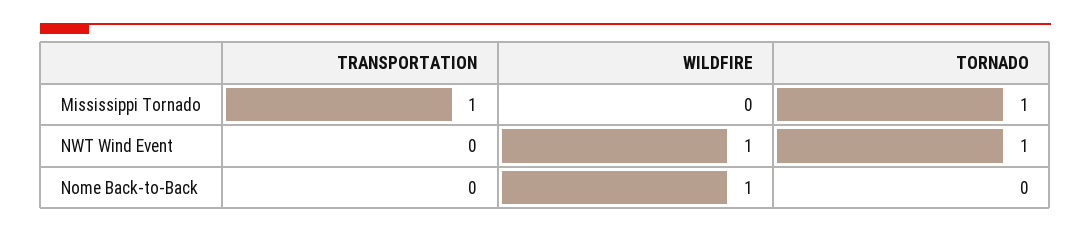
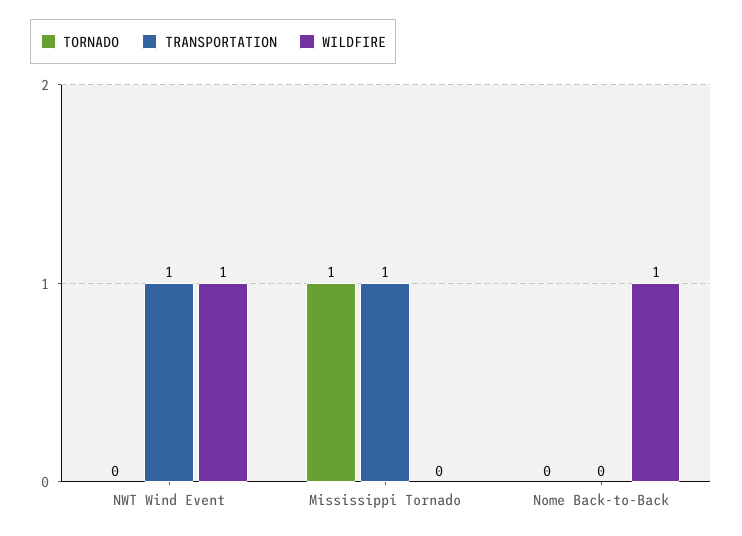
  {
    "TRANSPORTATION": {
      "Mississippi Tornado": 1,
-     "NWT Wind Event": 0,
+     "NWT Wind Event": 1,
      "Nome Back-to-Back": 0
    },
    "WILDFIRE": {
      "Mississippi Tornado": 0,
      "NWT Wind Event": 1,
      "Nome Back-to-Back": 1
    },
    "TORNADO": {
      "Mississippi Tornado": 1,
-     "NWT Wind Event": 1,
+     "NWT Wind Event": 0,
      "Nome Back-to-Back": 0
    }
  }

